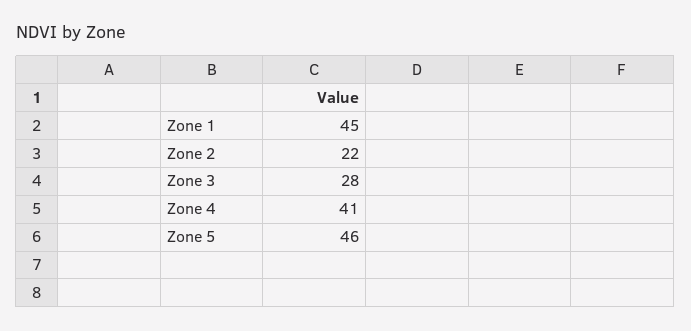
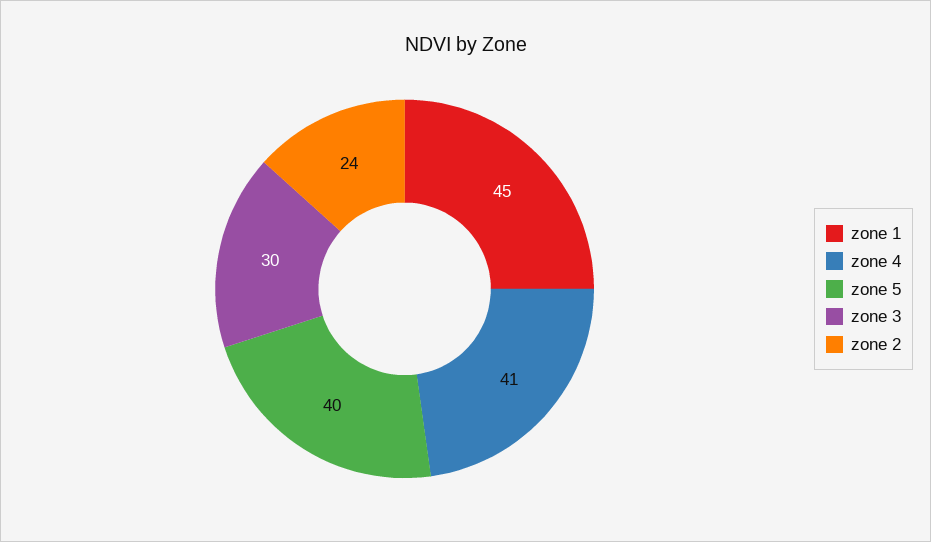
  {
    "Zone 1": 45,
-   "Zone 2": 22,
+   "Zone 2": 24,
-   "Zone 3": 28,
+   "Zone 3": 30,
    "Zone 4": 41,
-   "Zone 5": 46
+   "Zone 5": 40
  }

